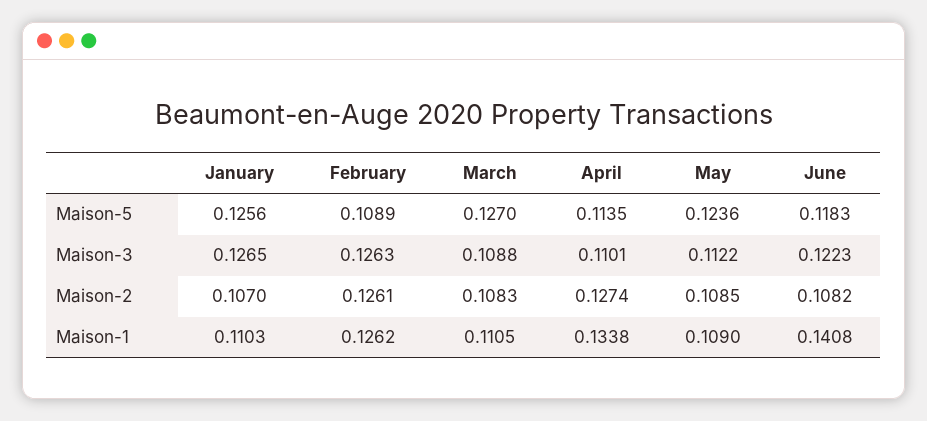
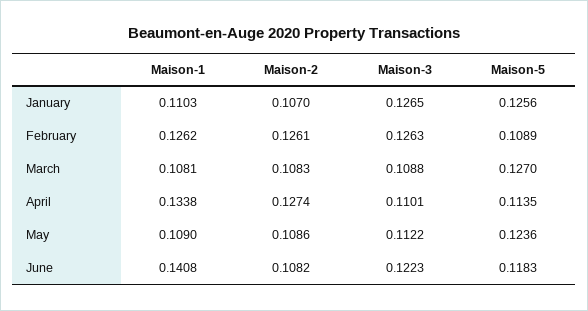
  {
    "January": {
      "Maison-5": 0.1256,
      "Maison-3": 0.1265,
      "Maison-2": 0.107,
      "Maison-1": 0.1103
    },
    "February": {
      "Maison-5": 0.1089,
      "Maison-3": 0.1263,
      "Maison-2": 0.1261,
      "Maison-1": 0.1262
    },
    "March": {
      "Maison-5": 0.127,
      "Maison-3": 0.1088,
      "Maison-2": 0.1083,
-     "Maison-1": 0.1105
+     "Maison-1": 0.1081
    },
    "April": {
      "Maison-5": 0.1135,
      "Maison-3": 0.1101,
      "Maison-2": 0.1274,
      "Maison-1": 0.1338
    },
    "May": {
      "Maison-5": 0.1236,
      "Maison-3": 0.1122,
-     "Maison-2": 0.1085,
+     "Maison-2": 0.1086,
      "Maison-1": 0.109
    },
    "June": {
      "Maison-5": 0.1183,
      "Maison-3": 0.1223,
      "Maison-2": 0.1082,
      "Maison-1": 0.1408
    }
  }

